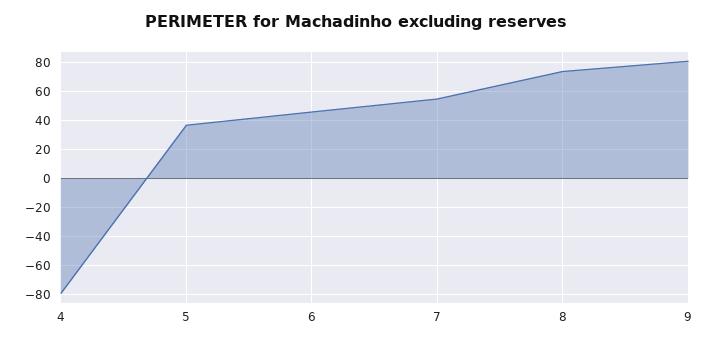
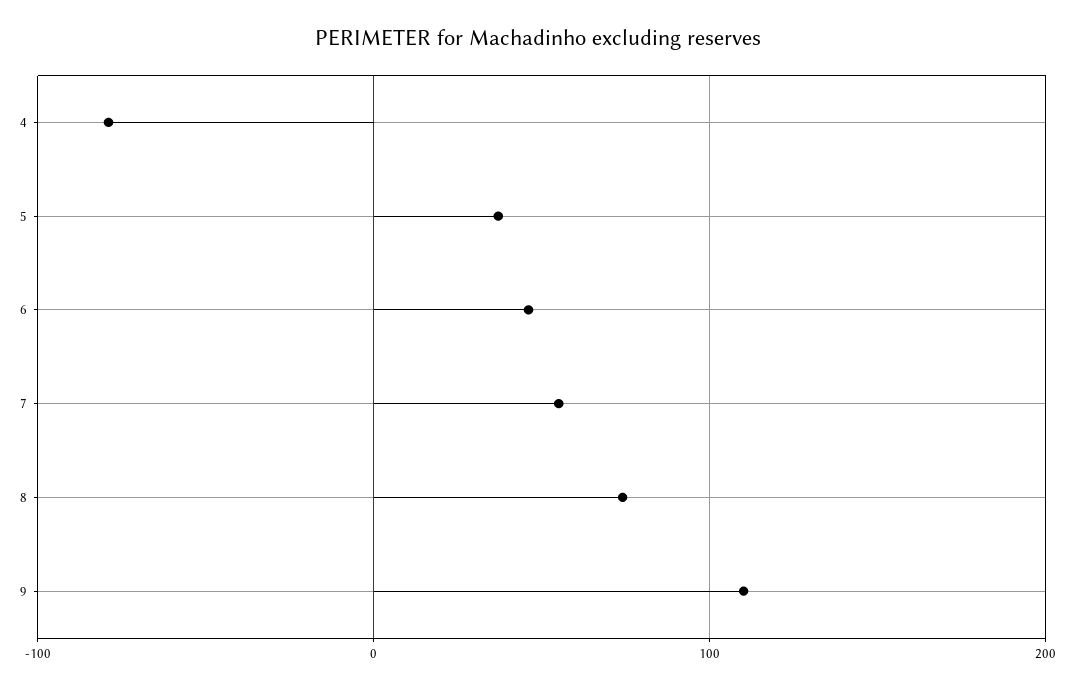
  {
    "4": -80,
    "5": 35,
    "6": 45,
    "7": 55,
    "8": 75,
-   "9": 80
+   "9": 110
  }

